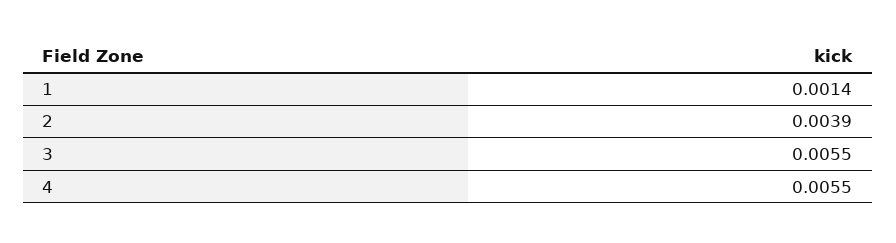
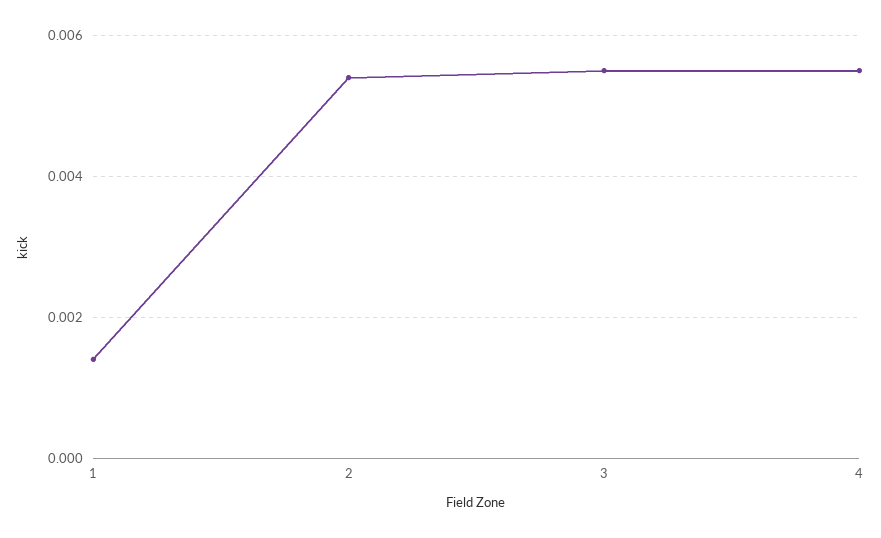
  {
    "1": 0.0014,
-   "2": 0.0039,
+   "2": 0.0055,
    "3": 0.0055,
    "4": 0.0055
  }

